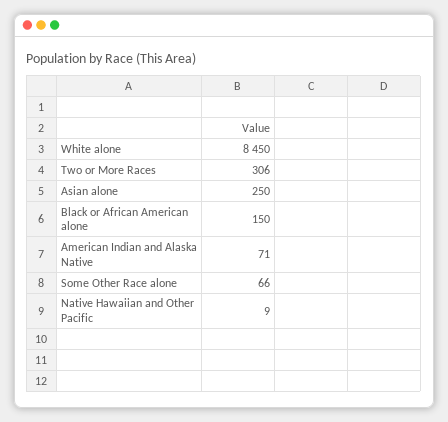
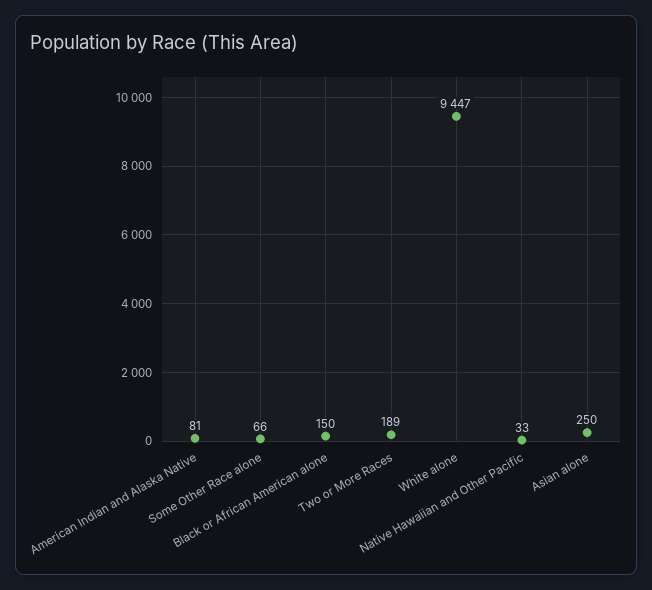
  {
-   "White alone": 8450,
+   "White alone": 9447,
-   "Two or More Races": 306,
+   "Two or More Races": 189,
    "Asian alone": 250,
    "Black or African American alone": 150,
-   "American Indian and Alaska Native": 71,
+   "American Indian and Alaska Native": 81,
    "Some Other Race alone": 66,
-   "Native Hawaiian and Other Pacific": 9
+   "Native Hawaiian and Other Pacific": 33
  }

